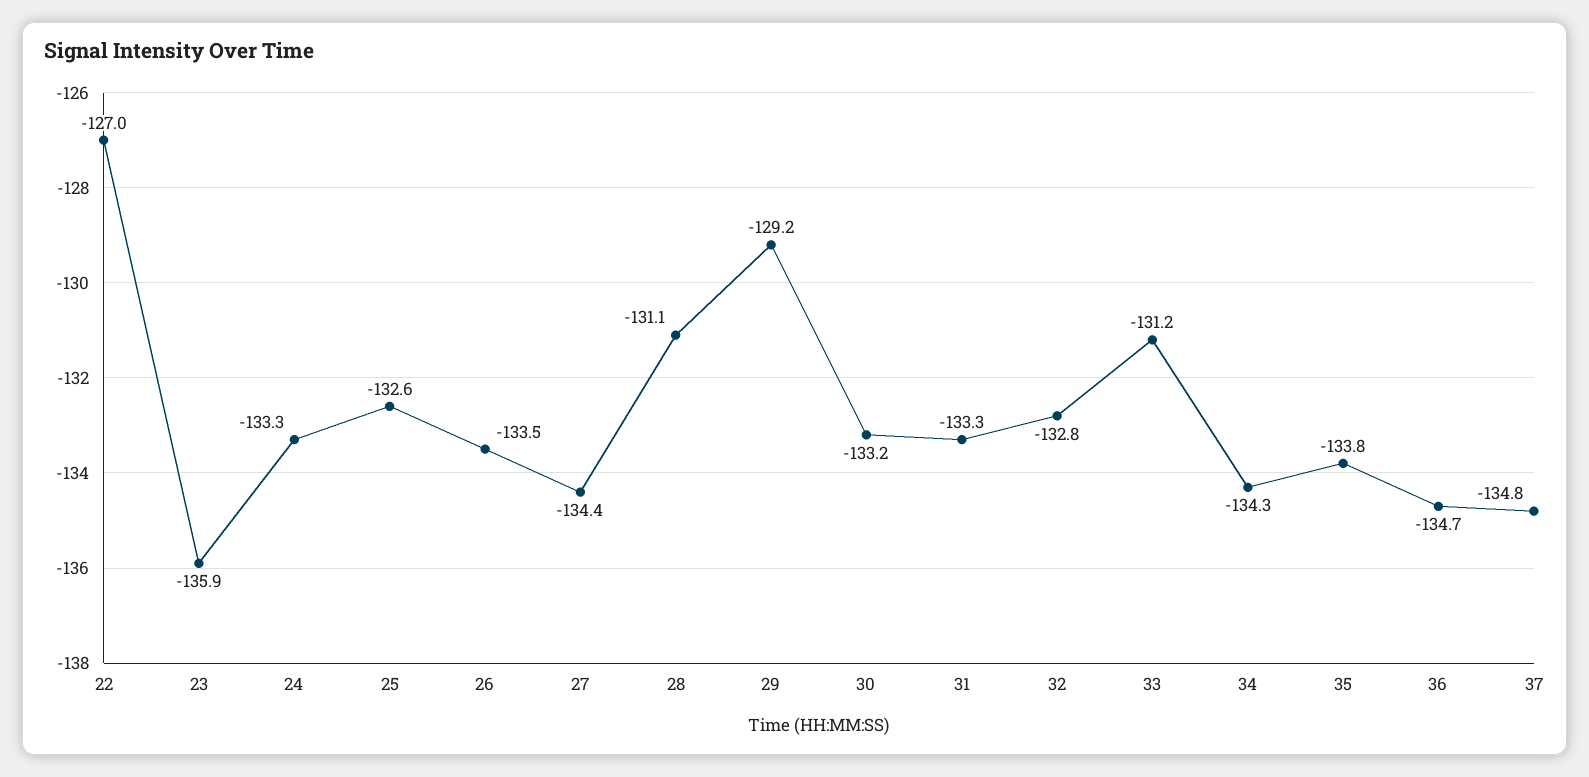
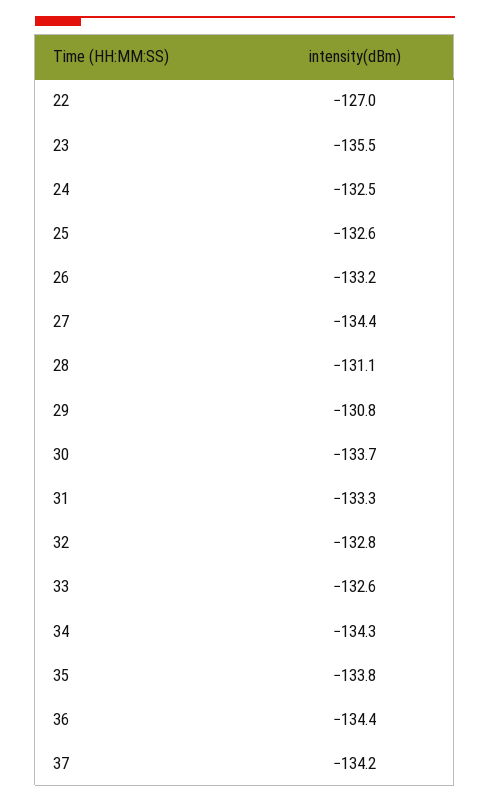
  {
    "22": -127,
-   "23": -135.9,
+   "23": -135.5,
-   "24": -133.3,
+   "24": -132.5,
    "25": -132.6,
-   "26": -133.5,
+   "26": -133.2,
    "27": -134.4,
    "28": -131.1,
-   "29": -129.2,
+   "29": -130.8,
-   "30": -133.2,
+   "30": -133.7,
    "31": -133.3,
    "32": -132.8,
-   "33": -131.2,
+   "33": -132.6,
    "34": -134.3,
    "35": -133.8,
-   "36": -134.7,
+   "36": -134.4,
-   "37": -134.8
+   "37": -134.2
  }

